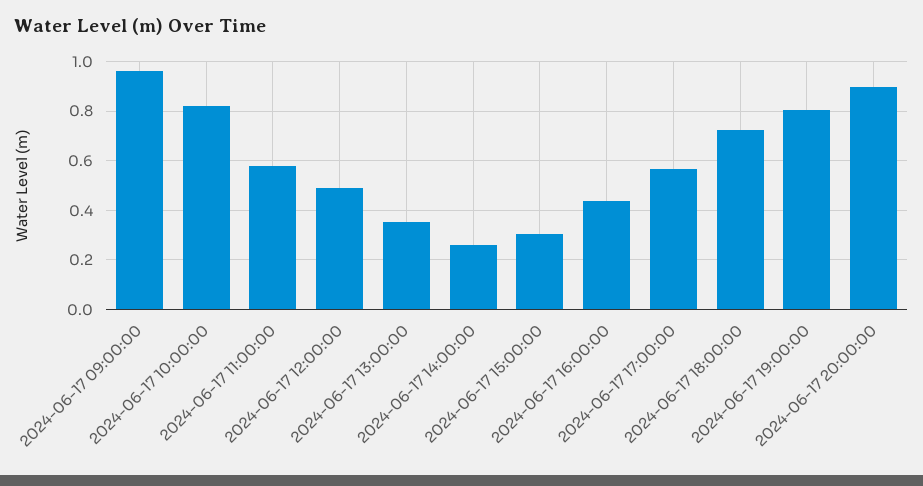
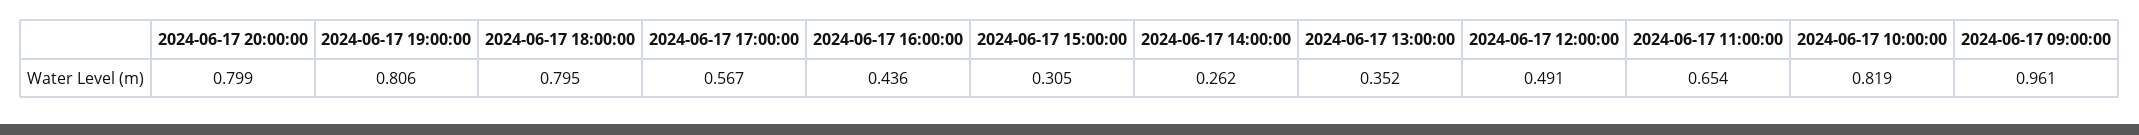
  {
    "2024-06-17 09:00:00": 0.961,
    "2024-06-17 10:00:00": 0.819,
-   "2024-06-17 11:00:00": 0.575,
+   "2024-06-17 11:00:00": 0.654,
    "2024-06-17 12:00:00": 0.491,
    "2024-06-17 13:00:00": 0.352,
    "2024-06-17 14:00:00": 0.262,
    "2024-06-17 15:00:00": 0.305,
    "2024-06-17 16:00:00": 0.436,
    "2024-06-17 17:00:00": 0.567,
-   "2024-06-17 18:00:00": 0.725,
+   "2024-06-17 18:00:00": 0.795,
    "2024-06-17 19:00:00": 0.806,
-   "2024-06-17 20:00:00": 0.9
+   "2024-06-17 20:00:00": 0.799
  }

